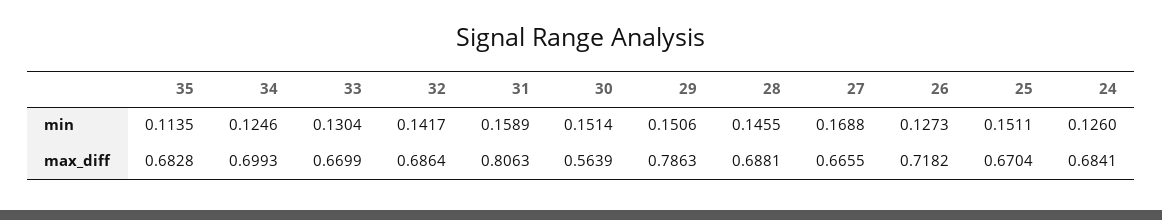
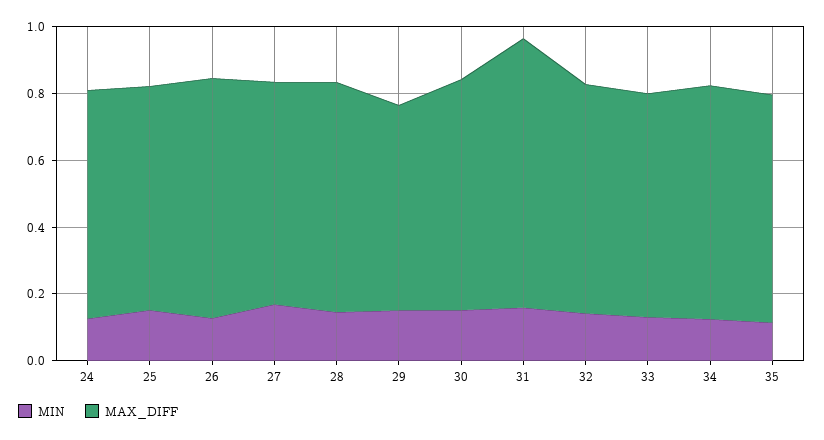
  {
    "min": {
      "35": 0.1135,
      "34": 0.1246,
      "33": 0.1304,
      "32": 0.1417,
      "31": 0.1589,
      "30": 0.1514,
      "29": 0.1506,
      "28": 0.1455,
      "27": 0.1688,
      "26": 0.1273,
      "25": 0.1511,
      "24": 0.126
    },
    "max_diff": {
      "35": 0.6828,
      "34": 0.6993,
      "33": 0.6699,
      "32": 0.6864,
      "31": 0.8063,
-     "30": 0.5639,
+     "30": 0.7,
-     "29": 0.7863,
+     "29": 0.6,
      "28": 0.6881,
      "27": 0.6655,
      "26": 0.7182,
      "25": 0.6704,
      "24": 0.6841
    }
  }

